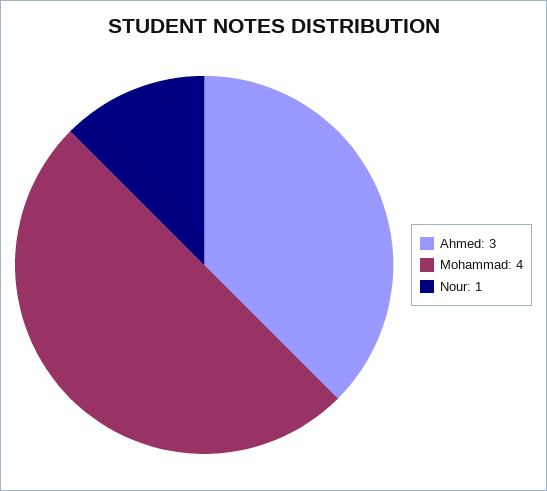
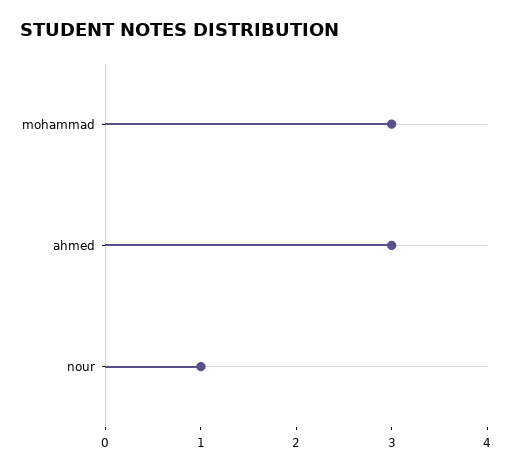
  {
    "Ahmed": 3,
-   "Mohammad": 4,
+   "Mohammad": 3,
    "Nour": 1
  }

